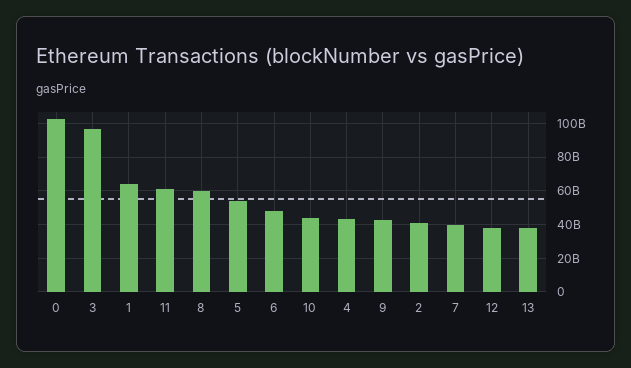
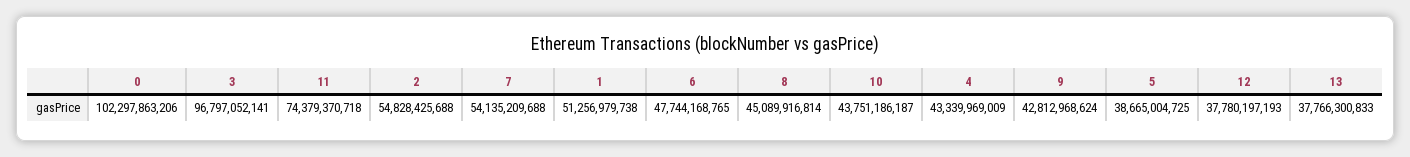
  {
    "0": 102297863206,
    "3": 96797052141,
-   "1": 65000000000,
+   "1": 51256979738,
-   "11": 60000000000,
+   "11": 74379370718,
-   "8": 60000000000,
+   "8": 45089916814,
-   "5": 55000000000,
+   "5": 38665004725,
    "6": 47744168765,
    "10": 43751186187,
    "4": 43339969009,
    "9": 42812968624,
-   "2": 40000000000,
+   "2": 54828425688,
-   "7": 40000000000,
+   "7": 54135209688,
    "12": 37780197193,
    "13": 37766300833
  }

